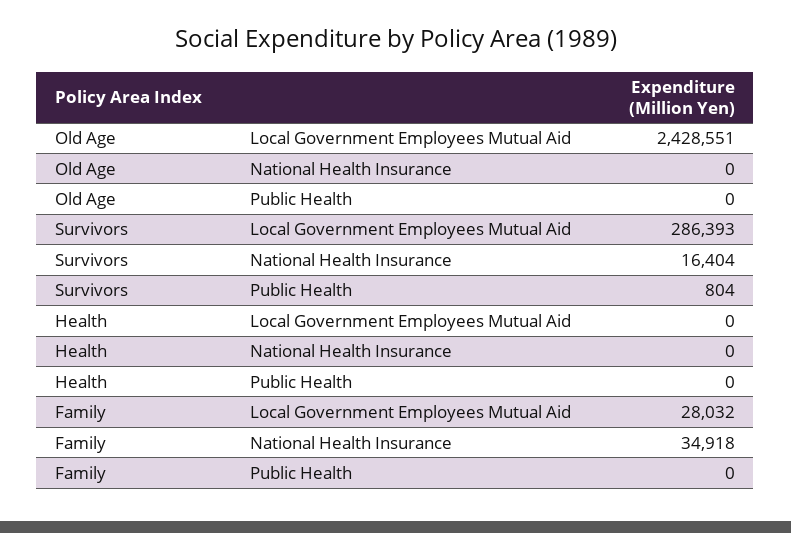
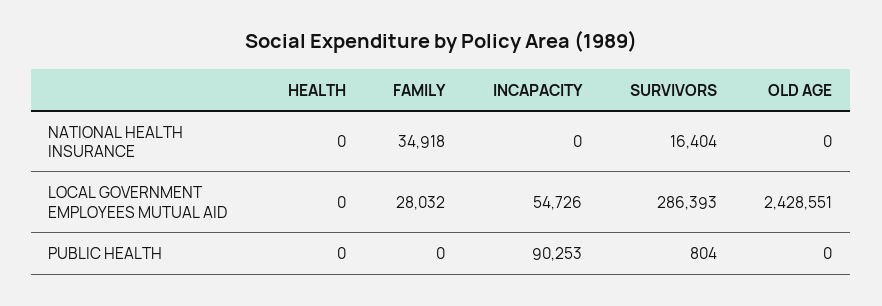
  {
    "Old Age": {
      "Local Government Employees Mutual Aid": 2428551,
      "National Health Insurance": 0,
      "Public Health": 0
    },
    "Survivors": {
      "Local Government Employees Mutual Aid": 286393,
      "National Health Insurance": 16404,
      "Public Health": 804
    },
    "Health": {
      "Local Government Employees Mutual Aid": 0,
      "National Health Insurance": 0,
      "Public Health": 0
    },
    "Family": {
      "Local Government Employees Mutual Aid": 28032,
      "National Health Insurance": 34918,
      "Public Health": 0
-   }
+   },
+   "INCAPACITY": {
+     "National Health Insurance": 0,
+     "Local Government Employees Mutual Aid": 54726,
+     "Public Health": 90253
+   }
  }

